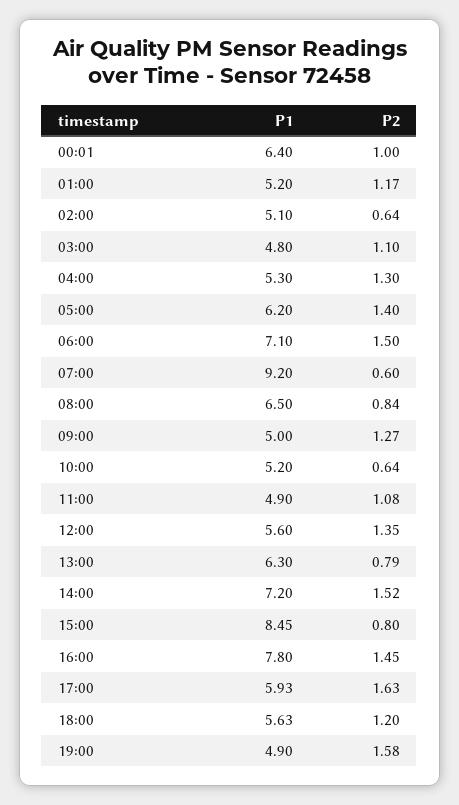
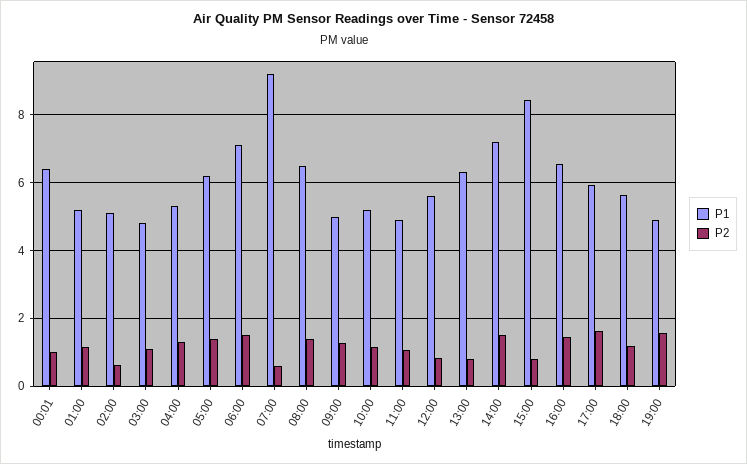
  {
    "P1": {
      "00:01": 6.4,
      "01:00": 5.2,
      "02:00": 5.1,
      "03:00": 4.8,
      "04:00": 5.3,
      "05:00": 6.2,
      "06:00": 7.1,
      "07:00": 9.2,
      "08:00": 6.5,
      "09:00": 5,
      "10:00": 5.2,
      "11:00": 4.9,
      "12:00": 5.6,
      "13:00": 6.3,
      "14:00": 7.2,
      "15:00": 8.45,
-     "16:00": 7.8,
+     "16:00": 6.6,
      "17:00": 5.93,
      "18:00": 5.63,
      "19:00": 4.9
    },
    "P2": {
      "00:01": 1,
      "01:00": 1.17,
      "02:00": 0.64,
      "03:00": 1.1,
      "04:00": 1.3,
      "05:00": 1.4,
      "06:00": 1.5,
      "07:00": 0.6,
-     "08:00": 0.84,
+     "08:00": 1.4,
      "09:00": 1.27,
-     "10:00": 0.64,
+     "10:00": 1.2,
      "11:00": 1.08,
-     "12:00": 1.35,
+     "12:00": 0.8,
      "13:00": 0.79,
      "14:00": 1.52,
      "15:00": 0.8,
      "16:00": 1.45,
      "17:00": 1.63,
      "18:00": 1.2,
      "19:00": 1.58
    }
  }

